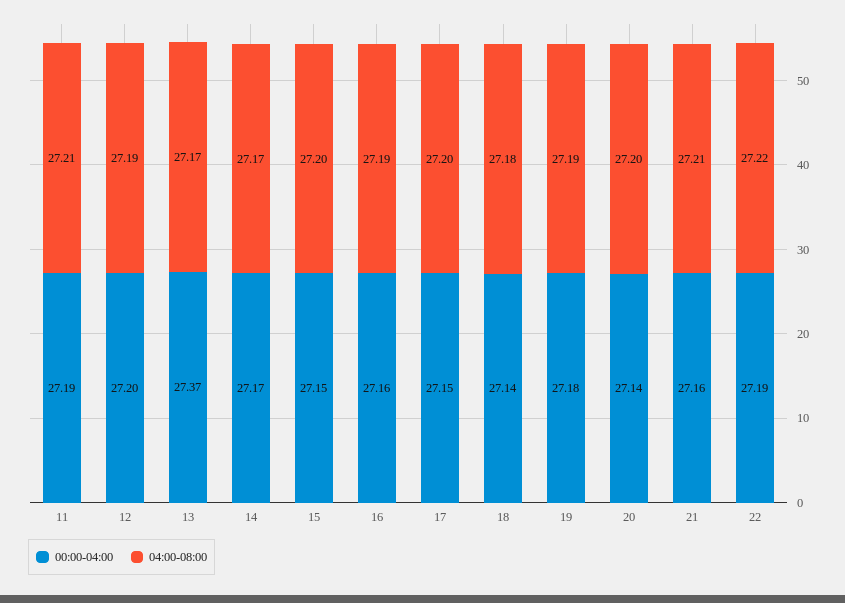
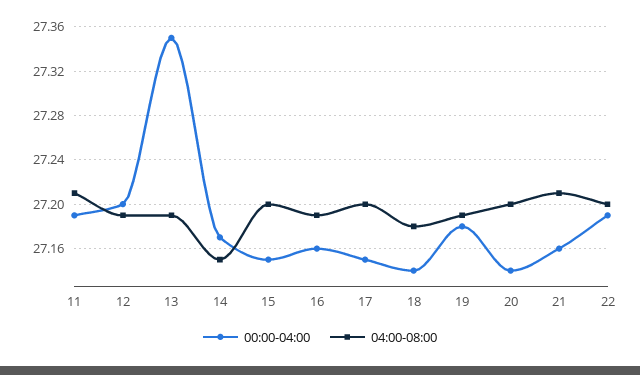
  {
    "00:00-04:00": {
      "11": 27.19,
      "12": 27.2,
-     "13": 27.37,
+     "13": 27.35,
      "14": 27.17,
      "15": 27.15,
      "16": 27.16,
      "17": 27.15,
      "18": 27.14,
      "19": 27.18,
      "20": 27.14,
      "21": 27.16,
      "22": 27.19
    },
    "04:00-08:00": {
      "11": 27.21,
      "12": 27.19,
-     "13": 27.17,
+     "13": 27.19,
-     "14": 27.17,
+     "14": 27.15,
      "15": 27.2,
      "16": 27.19,
      "17": 27.2,
      "18": 27.18,
      "19": 27.19,
      "20": 27.2,
      "21": 27.21,
-     "22": 27.22
+     "22": 27.2
    }
  }

